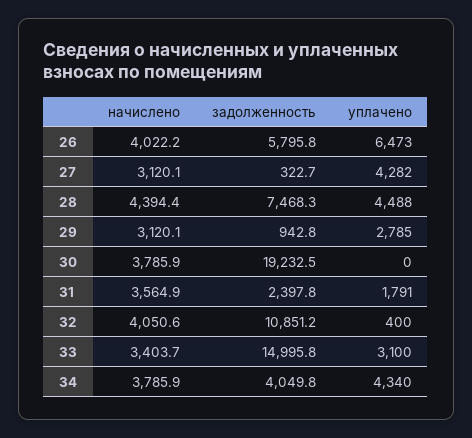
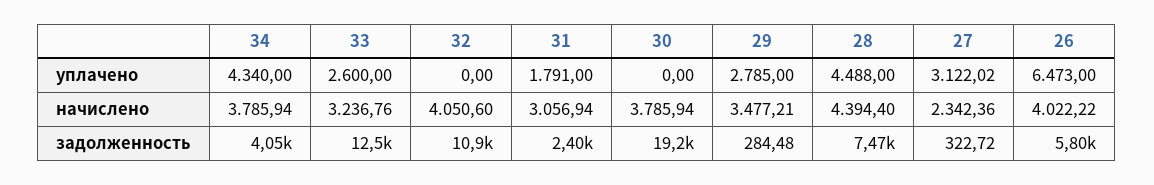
  {
    "начислено": {
      "26": 4022.22,
-     "27": 3120.1,
+     "27": 2342.36,
      "28": 4394.4,
-     "29": 3120.1,
+     "29": 3477.21,
      "30": 3785.94,
-     "31": 3564.9,
+     "31": 3056.94,
      "32": 4050.6,
-     "33": 3403.7,
+     "33": 3236.76,
      "34": 3785.94
    },
    "задолженность": {
      "26": 5795.8,
      "27": 322.72,
      "28": 7468.3,
-     "29": 942.8,
+     "29": 284.48,
      "30": 19232.5,
      "31": 2397.8,
      "32": 10851.2,
-     "33": 14995.8,
+     "33": 12500,
      "34": 4049.8
    },
    "уплачено": {
      "26": 6473,
-     "27": 4282,
+     "27": 3122.02,
      "28": 4488,
      "29": 2785,
      "30": 0,
      "31": 1791,
-     "32": 400,
+     "32": 0,
-     "33": 3100,
+     "33": 2600,
      "34": 4340
    }
  }

